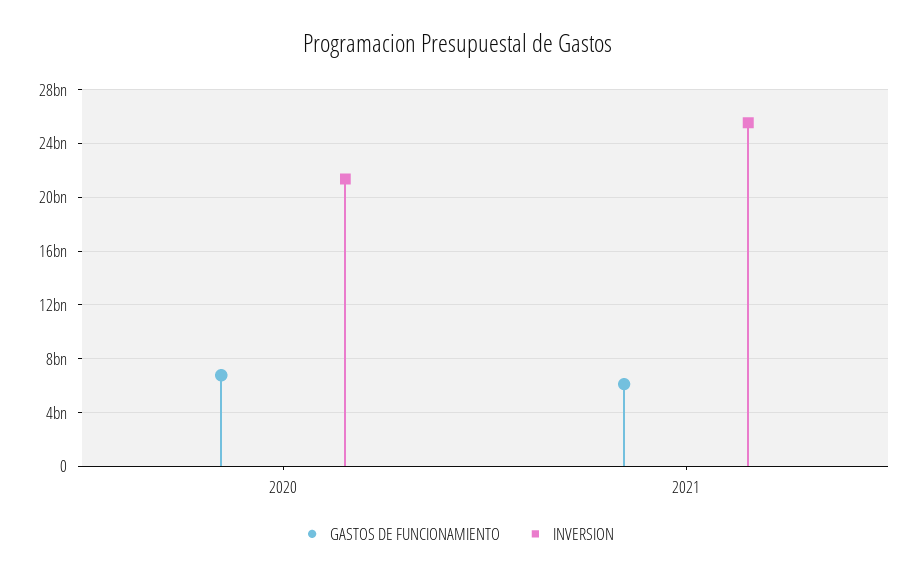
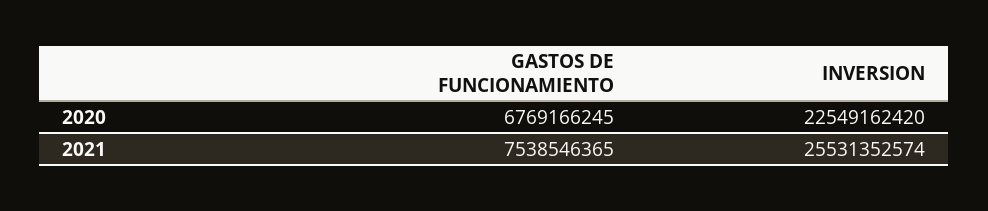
  {
    "GASTOS DE FUNCIONAMIENTO": {
      "2020": 6769166245,
-     "2021": 6000000000
+     "2021": 7538546365
    },
    "INVERSION": {
-     "2020": 21500000000,
+     "2020": 22549162420,
      "2021": 25531352574
    }
  }

